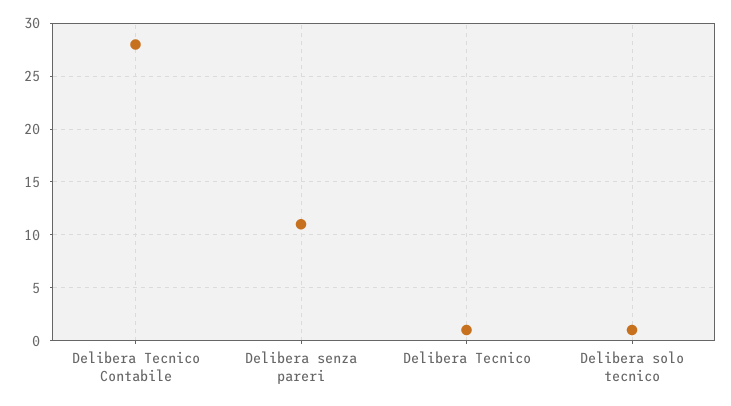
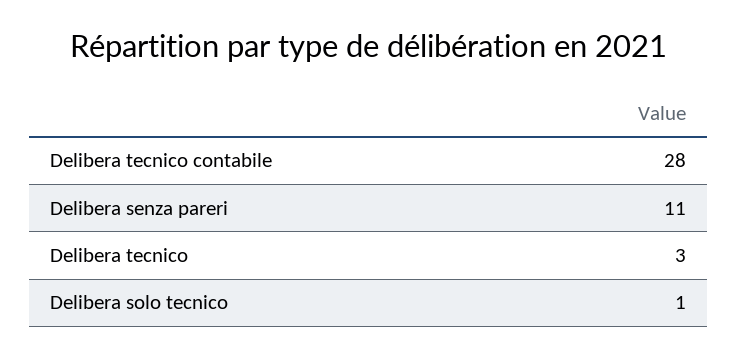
  {
    "Delibera Tecnico Contabile": 28,
    "Delibera senza pareri": 11,
-   "Delibera Tecnico": 1,
+   "Delibera Tecnico": 3,
    "Delibera solo tecnico": 1
  }

